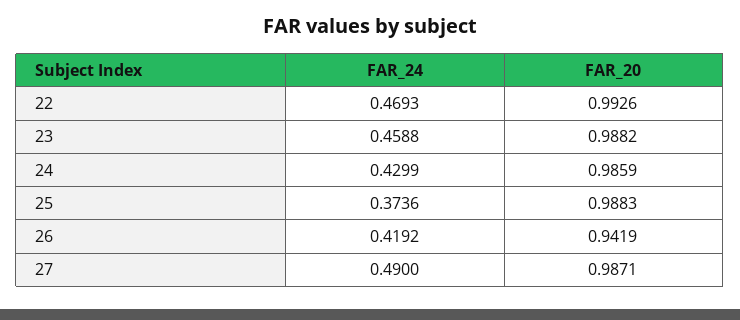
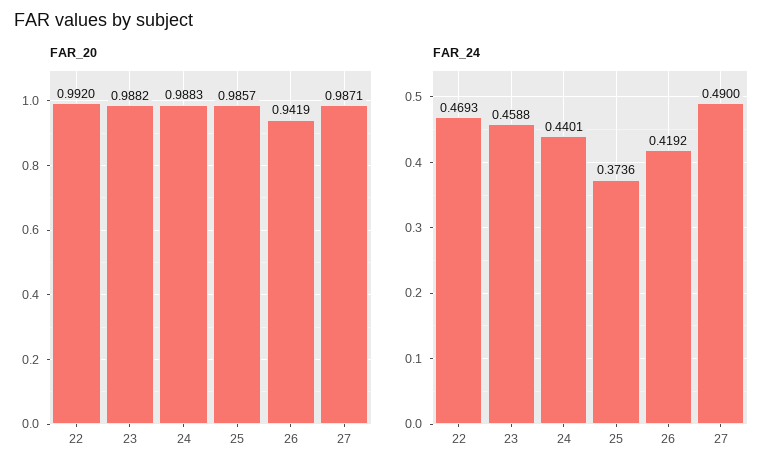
  {
    "FAR_24": {
      "22": 0.4693,
      "23": 0.4588,
-     "24": 0.4299,
+     "24": 0.4401,
      "25": 0.3736,
      "26": 0.4192,
      "27": 0.49
    },
    "FAR_20": {
-     "22": 0.9926,
+     "22": 0.992,
      "23": 0.9882,
-     "24": 0.9859,
+     "24": 0.9883,
-     "25": 0.9883,
+     "25": 0.9857,
      "26": 0.9419,
      "27": 0.9871
    }
  }

